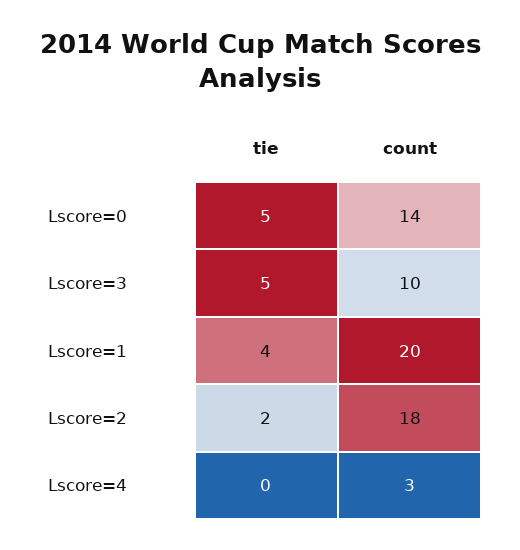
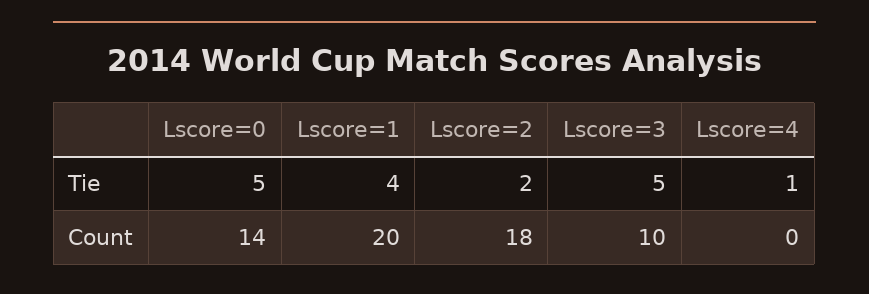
  {
    "tie": {
      "Lscore=0": 5,
      "Lscore=3": 5,
      "Lscore=1": 4,
      "Lscore=2": 2,
-     "Lscore=4": 0
+     "Lscore=4": 1
    },
    "count": {
      "Lscore=0": 14,
      "Lscore=3": 10,
      "Lscore=1": 20,
      "Lscore=2": 18,
-     "Lscore=4": 3
+     "Lscore=4": 0
    }
  }

